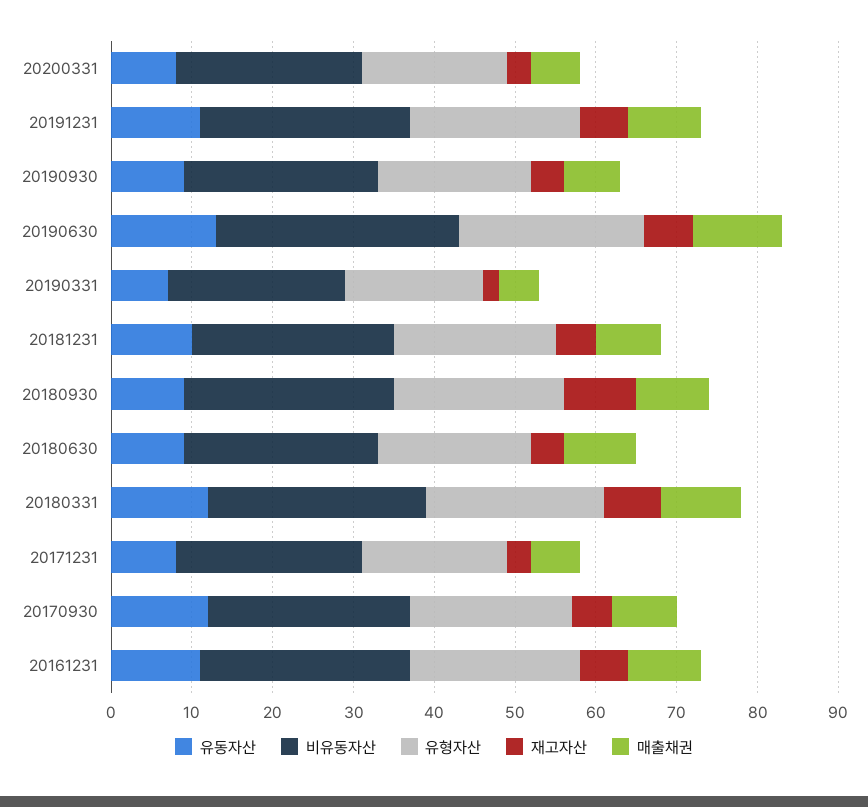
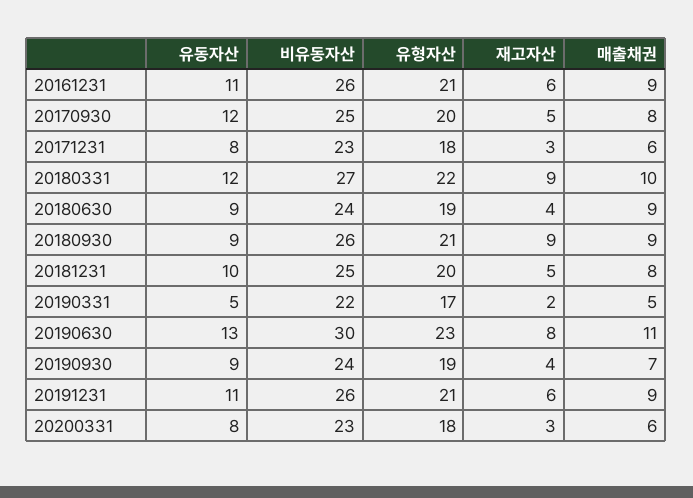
  {
    "유동자산": {
      "20200331": 8,
      "20191231": 11,
      "20190930": 9,
      "20190630": 13,
-     "20190331": 7,
+     "20190331": 5,
      "20181231": 10,
      "20180930": 9,
      "20180630": 9,
      "20180331": 12,
      "20171231": 8,
      "20170930": 12,
      "20161231": 11
    },
    "비유동자산": {
      "20200331": 23,
      "20191231": 26,
      "20190930": 24,
      "20190630": 30,
      "20190331": 22,
      "20181231": 25,
      "20180930": 26,
      "20180630": 24,
      "20180331": 27,
      "20171231": 23,
      "20170930": 25,
      "20161231": 26
    },
    "유형자산": {
      "20200331": 18,
      "20191231": 21,
      "20190930": 19,
      "20190630": 23,
      "20190331": 17,
      "20181231": 20,
      "20180930": 21,
      "20180630": 19,
      "20180331": 22,
      "20171231": 18,
      "20170930": 20,
      "20161231": 21
    },
    "재고자산": {
      "20200331": 3,
      "20191231": 6,
      "20190930": 4,
-     "20190630": 6,
+     "20190630": 8,
      "20190331": 2,
      "20181231": 5,
      "20180930": 9,
      "20180630": 4,
-     "20180331": 7,
+     "20180331": 9,
      "20171231": 3,
      "20170930": 5,
      "20161231": 6
    },
    "매출채권": {
      "20200331": 6,
      "20191231": 9,
      "20190930": 7,
      "20190630": 11,
      "20190331": 5,
      "20181231": 8,
      "20180930": 9,
      "20180630": 9,
      "20180331": 10,
      "20171231": 6,
      "20170930": 8,
      "20161231": 9
    }
  }

